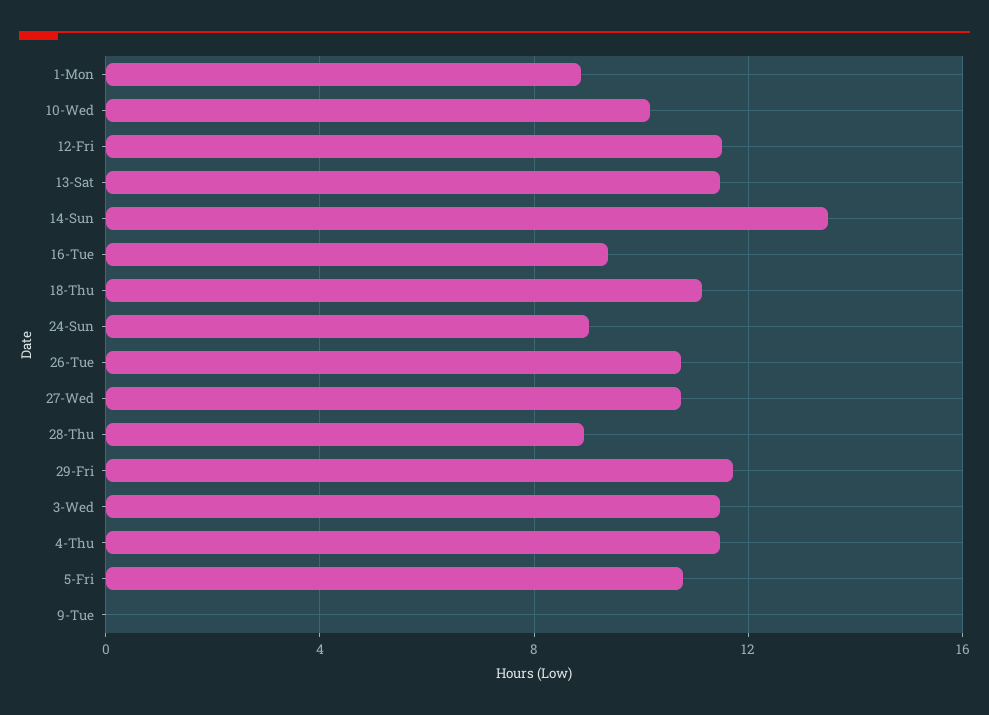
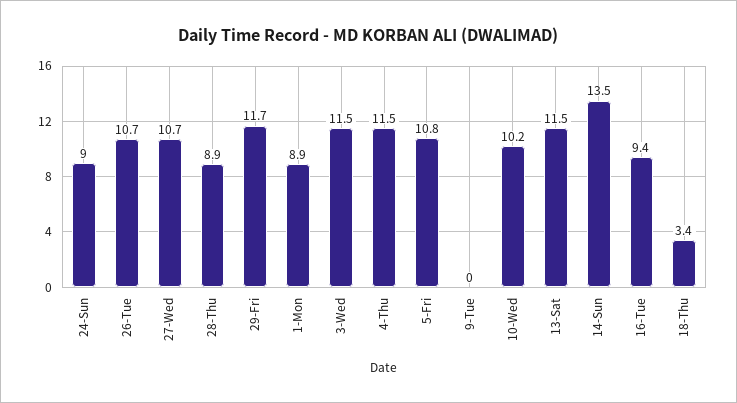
  {
    "1-Mon": 8.9,
    "10-Wed": 10.2,
-   "12-Fri": 11.5,
    "13-Sat": 11.5,
    "14-Sun": 13.5,
    "16-Tue": 9.4,
-   "18-Thu": 11,
+   "18-Thu": 3.4,
    "24-Sun": 9,
    "26-Tue": 10.7,
    "27-Wed": 10.7,
    "28-Thu": 8.9,
    "29-Fri": 11.7,
    "3-Wed": 11.5,
    "4-Thu": 11.5,
    "5-Fri": 10.8,
    "9-Tue": 0
  }

